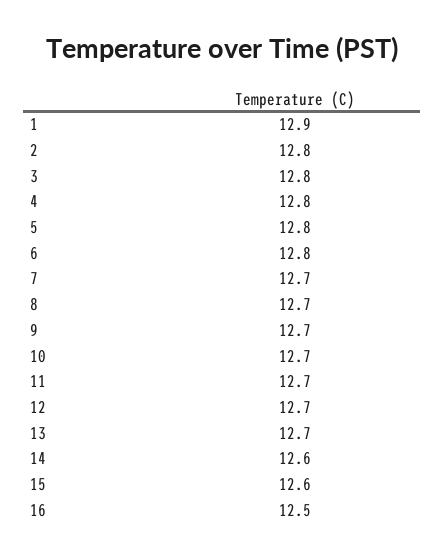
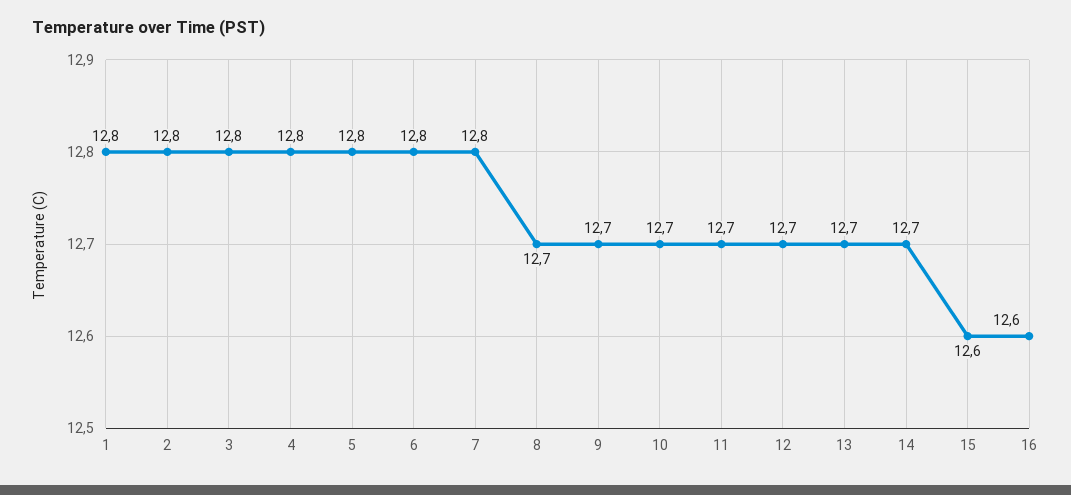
  {
-   "1": 12.9,
+   "1": 12.8,
    "2": 12.8,
    "3": 12.8,
    "4": 12.8,
    "5": 12.8,
    "6": 12.8,
-   "7": 12.7,
+   "7": 12.8,
    "8": 12.7,
    "9": 12.7,
    "10": 12.7,
    "11": 12.7,
    "12": 12.7,
    "13": 12.7,
-   "14": 12.6,
+   "14": 12.7,
    "15": 12.6,
-   "16": 12.5
+   "16": 12.6
  }

